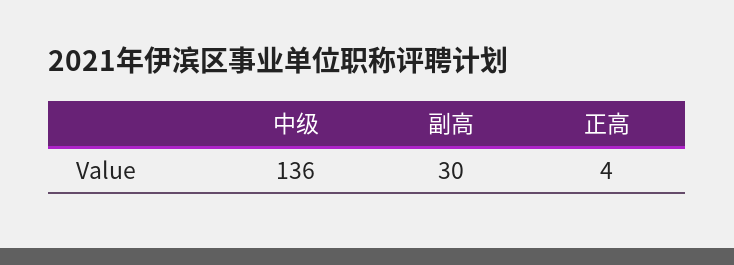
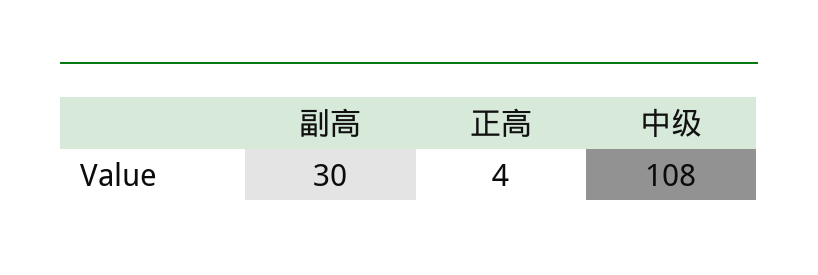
  {
-   "中级": 136,
+   "中级": 108,
    "副高": 30,
    "正高": 4
  }

